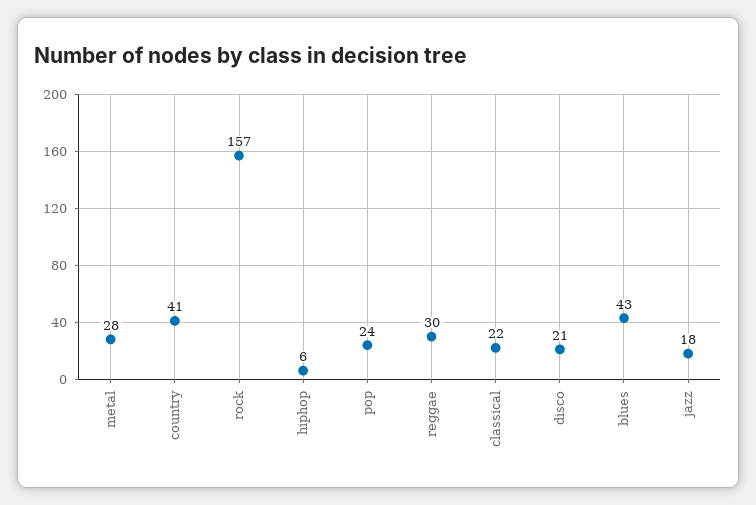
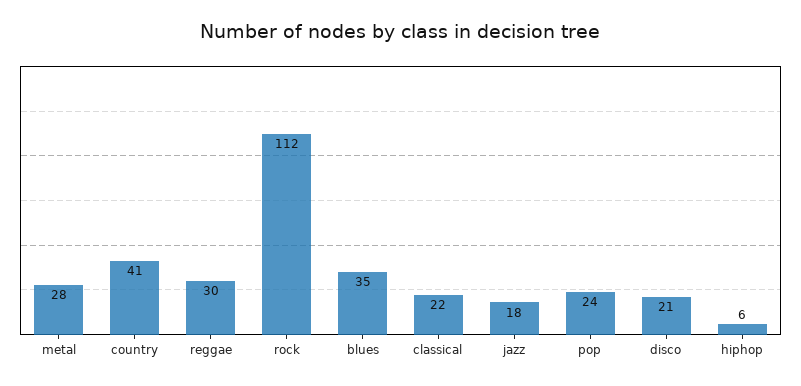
  {
    "metal": 28,
    "country": 41,
-   "rock": 157,
+   "rock": 112,
    "hiphop": 6,
    "pop": 24,
    "reggae": 30,
    "classical": 22,
    "disco": 21,
-   "blues": 43,
+   "blues": 35,
    "jazz": 18
  }

